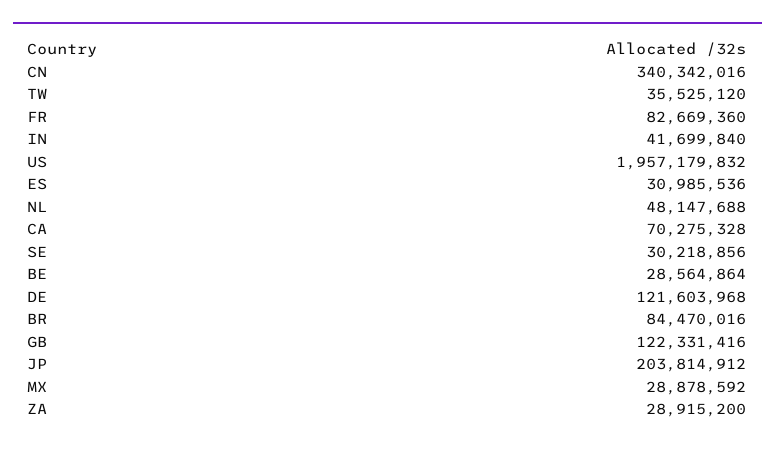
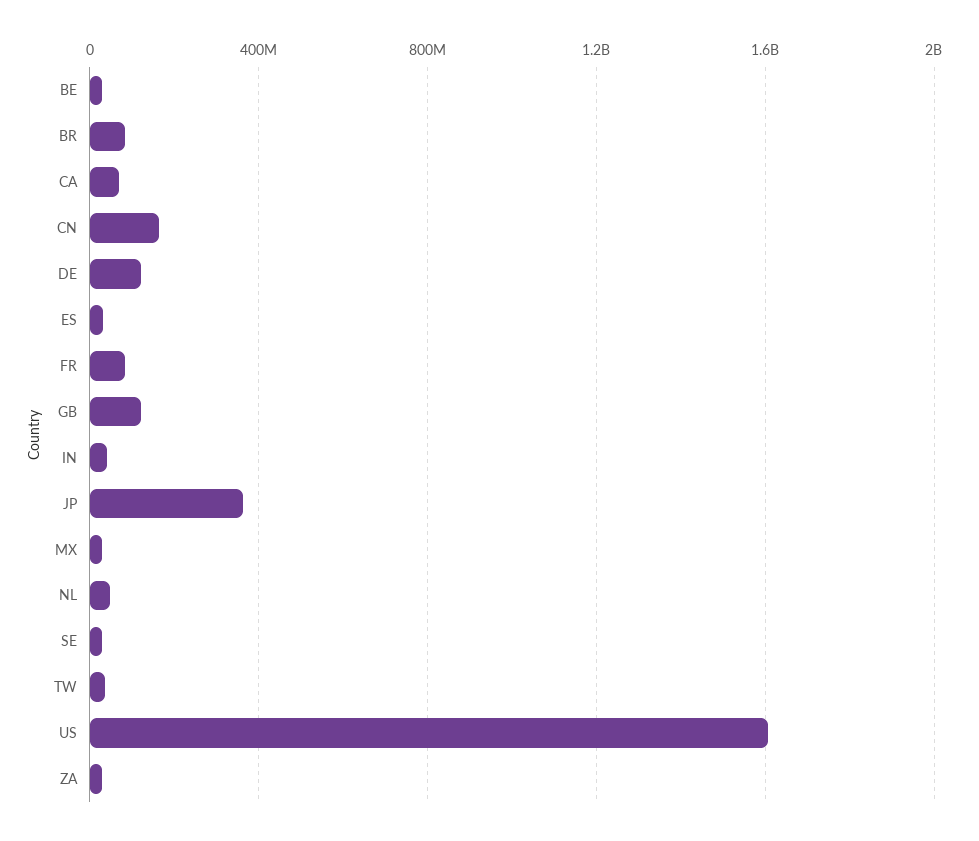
  {
-   "CN": 340342016,
+   "CN": 150000000,
    "TW": 35525120,
    "FR": 82669360,
    "IN": 41699840,
-   "US": 1957179832,
+   "US": 1600000000,
    "ES": 30985536,
    "NL": 48147688,
    "CA": 70275328,
    "SE": 30218856,
    "BE": 28564864,
    "DE": 121603968,
    "BR": 84470016,
    "GB": 122331416,
-   "JP": 203814912,
+   "JP": 350000000,
    "MX": 28878592,
    "ZA": 28915200
  }

